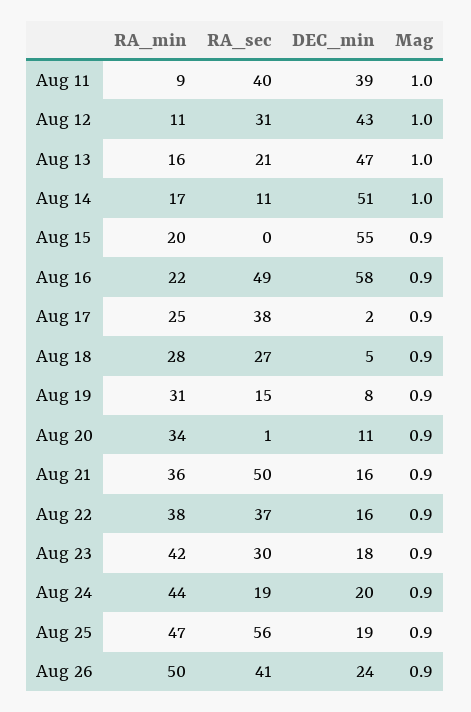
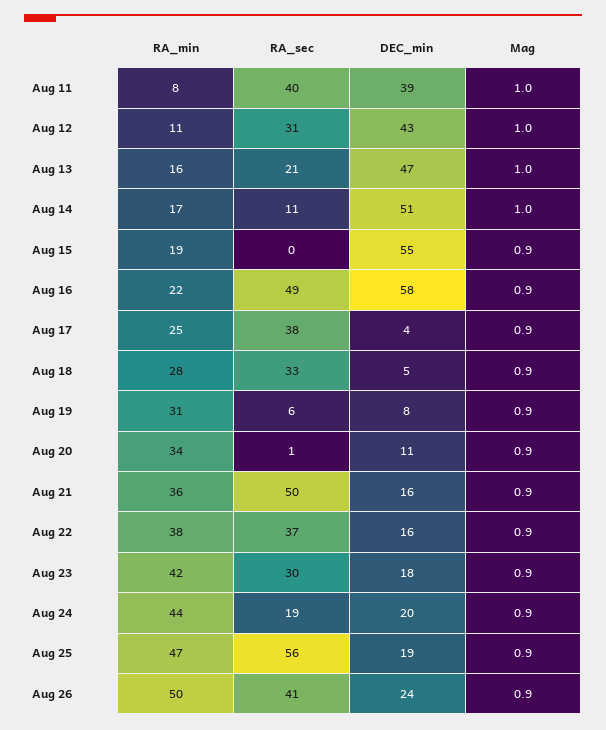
  {
    "RA_min": {
-     "Aug 11": 9,
+     "Aug 11": 8,
      "Aug 12": 11,
      "Aug 13": 16,
      "Aug 14": 17,
-     "Aug 15": 20,
+     "Aug 15": 19,
      "Aug 16": 22,
      "Aug 17": 25,
      "Aug 18": 28,
      "Aug 19": 31,
      "Aug 20": 34,
      "Aug 21": 36,
      "Aug 22": 38,
      "Aug 23": 42,
      "Aug 24": 44,
      "Aug 25": 47,
      "Aug 26": 50
    },
    "RA_sec": {
      "Aug 11": 40,
      "Aug 12": 31,
      "Aug 13": 21,
      "Aug 14": 11,
      "Aug 15": 0,
      "Aug 16": 49,
      "Aug 17": 38,
-     "Aug 18": 27,
+     "Aug 18": 33,
-     "Aug 19": 15,
+     "Aug 19": 6,
      "Aug 20": 1,
      "Aug 21": 50,
      "Aug 22": 37,
      "Aug 23": 30,
      "Aug 24": 19,
      "Aug 25": 56,
      "Aug 26": 41
    },
    "DEC_min": {
      "Aug 11": 39,
      "Aug 12": 43,
      "Aug 13": 47,
      "Aug 14": 51,
      "Aug 15": 55,
      "Aug 16": 58,
-     "Aug 17": 2,
+     "Aug 17": 4,
      "Aug 18": 5,
      "Aug 19": 8,
      "Aug 20": 11,
      "Aug 21": 16,
      "Aug 22": 16,
      "Aug 23": 18,
      "Aug 24": 20,
      "Aug 25": 19,
      "Aug 26": 24
    },
    "Mag": {
      "Aug 11": 1,
      "Aug 12": 1,
      "Aug 13": 1,
      "Aug 14": 1,
      "Aug 15": 0.9,
      "Aug 16": 0.9,
      "Aug 17": 0.9,
      "Aug 18": 0.9,
      "Aug 19": 0.9,
      "Aug 20": 0.9,
      "Aug 21": 0.9,
      "Aug 22": 0.9,
      "Aug 23": 0.9,
      "Aug 24": 0.9,
      "Aug 25": 0.9,
      "Aug 26": 0.9
    }
  }

